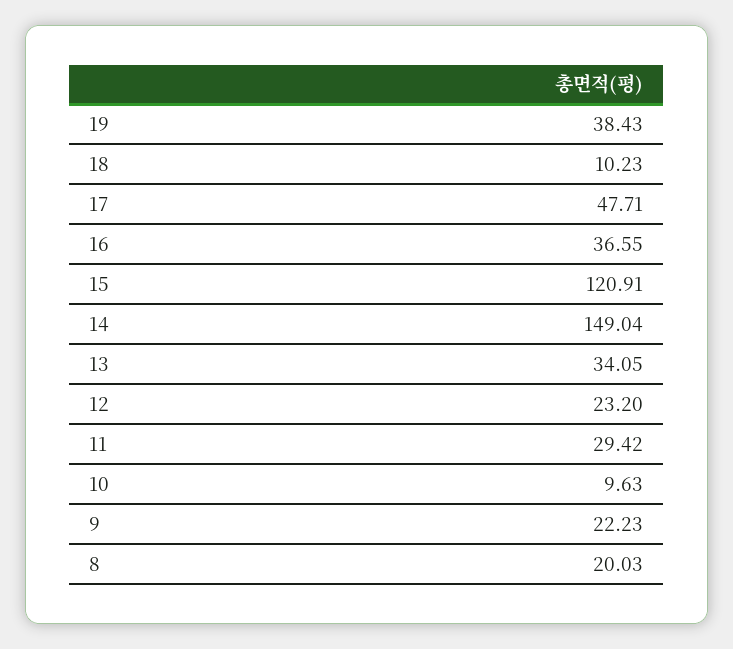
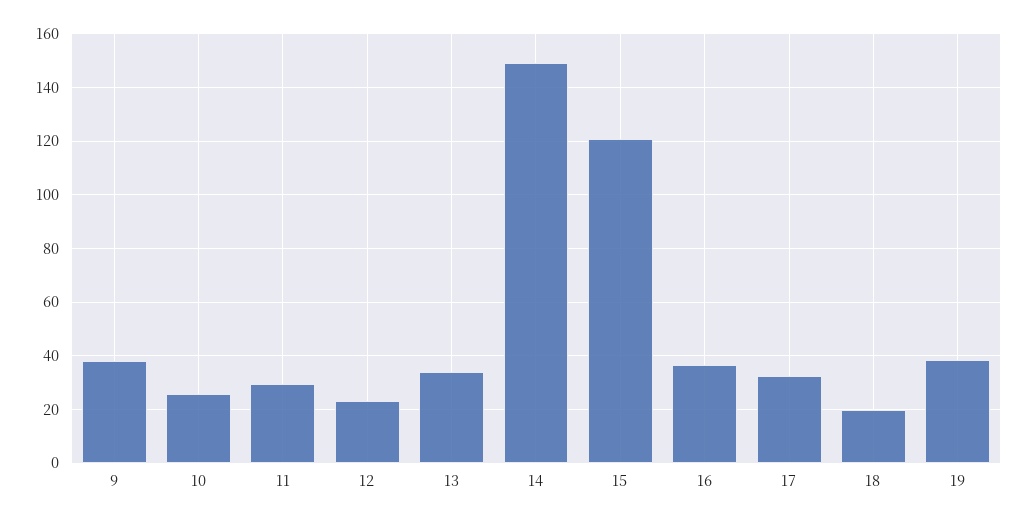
  {
    "19": 38.43,
-   "18": 10.23,
+   "18": 20,
-   "17": 47.71,
+   "17": 32.5,
    "16": 36.55,
    "15": 120.91,
    "14": 149.04,
    "13": 34.05,
    "12": 23.2,
    "11": 29.42,
-   "10": 9.63,
+   "10": 25,
-   "9": 22.23,
+   "9": 37.5
-   "8": 20.03
  }

